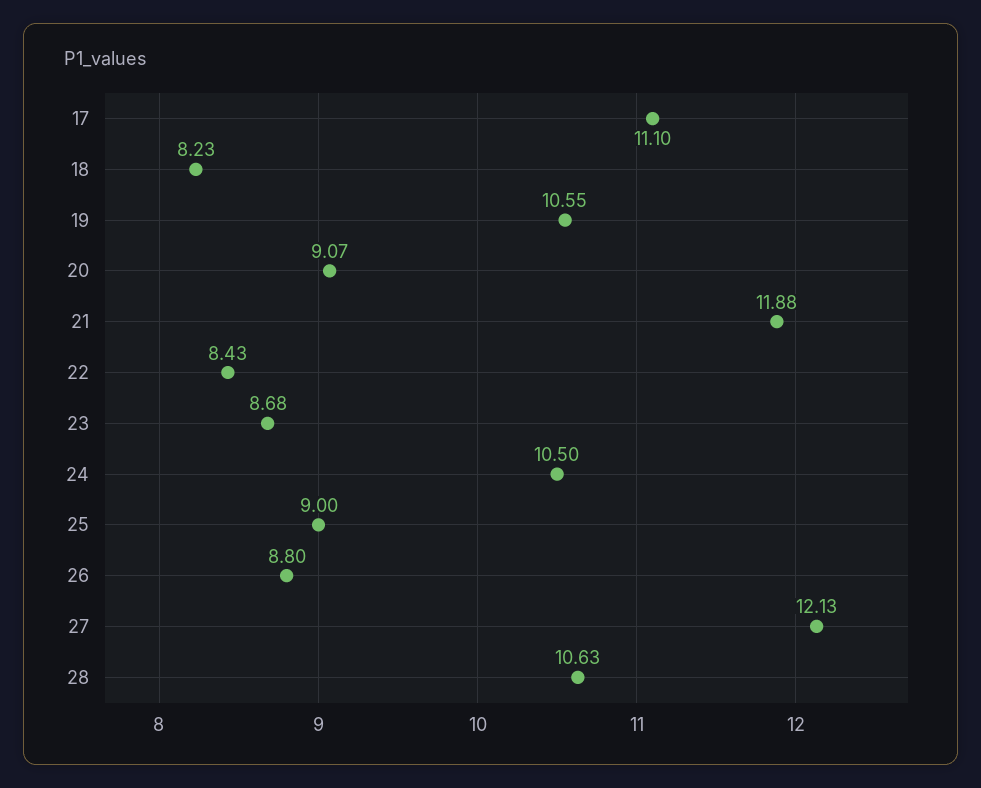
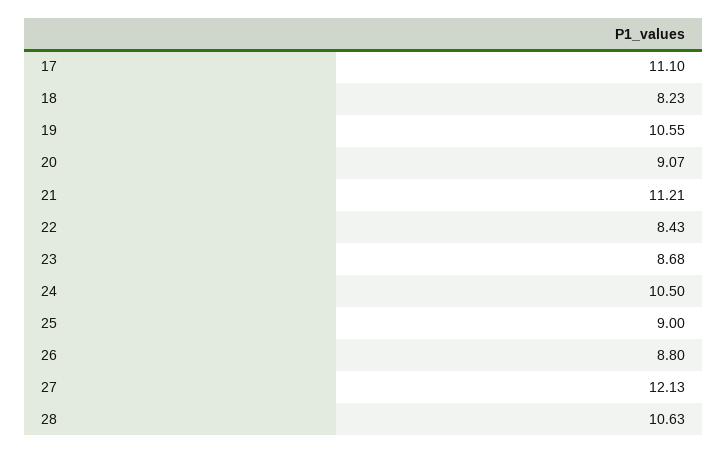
  {
    "17": 11.1,
    "18": 8.23,
    "19": 10.55,
    "20": 9.07,
-   "21": 11.88,
+   "21": 11.21,
    "22": 8.43,
    "23": 8.68,
    "24": 10.5,
    "25": 9,
    "26": 8.8,
    "27": 12.13,
    "28": 10.63
  }

